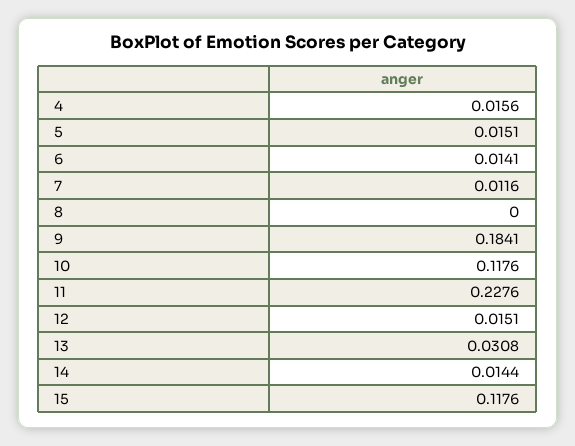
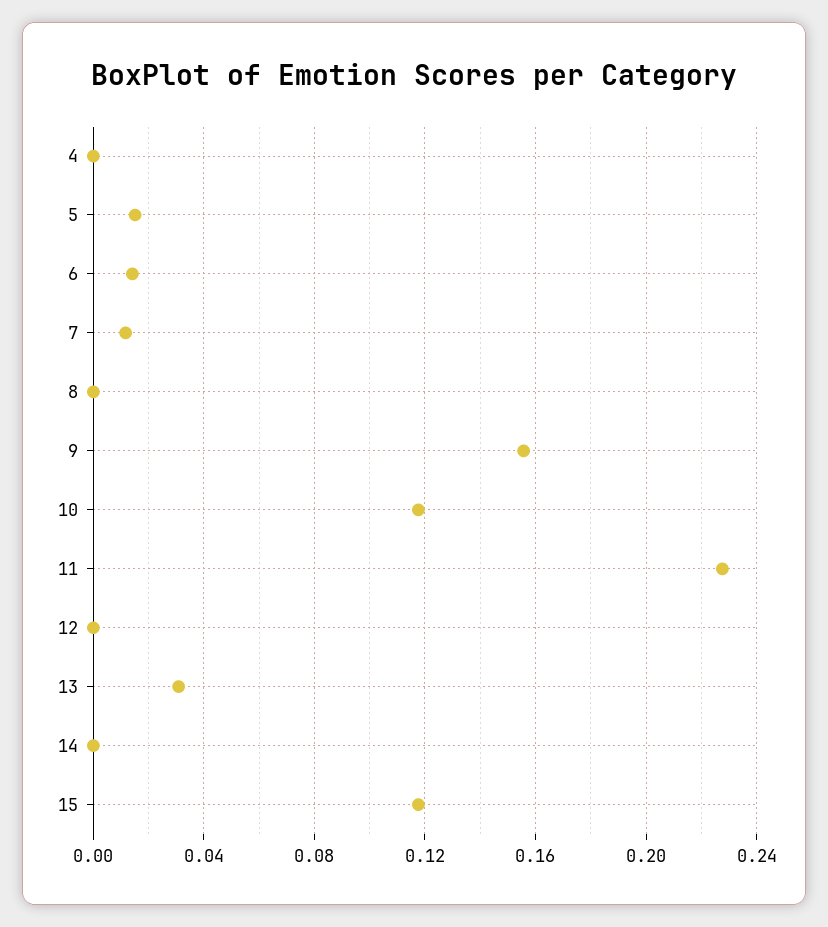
  {
-   "4": 0.0156,
+   "4": 0,
    "5": 0.0151,
    "6": 0.0141,
    "7": 0.0116,
    "8": 0,
-   "9": 0.1841,
+   "9": 0.155,
    "10": 0.1176,
    "11": 0.2276,
-   "12": 0.0151,
+   "12": 0,
    "13": 0.0308,
-   "14": 0.0144,
+   "14": 0,
    "15": 0.1176
  }

